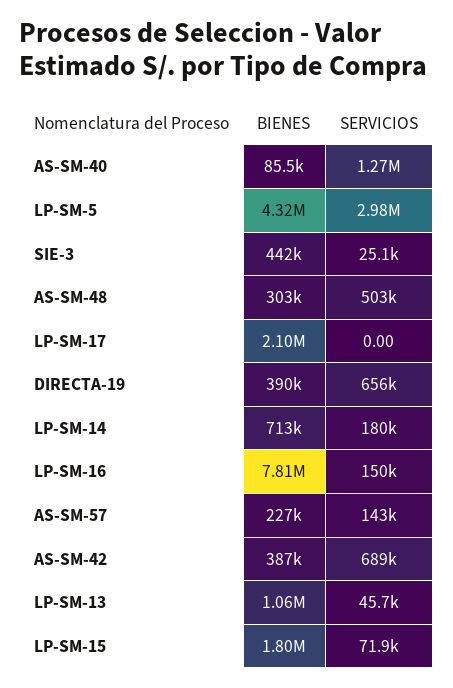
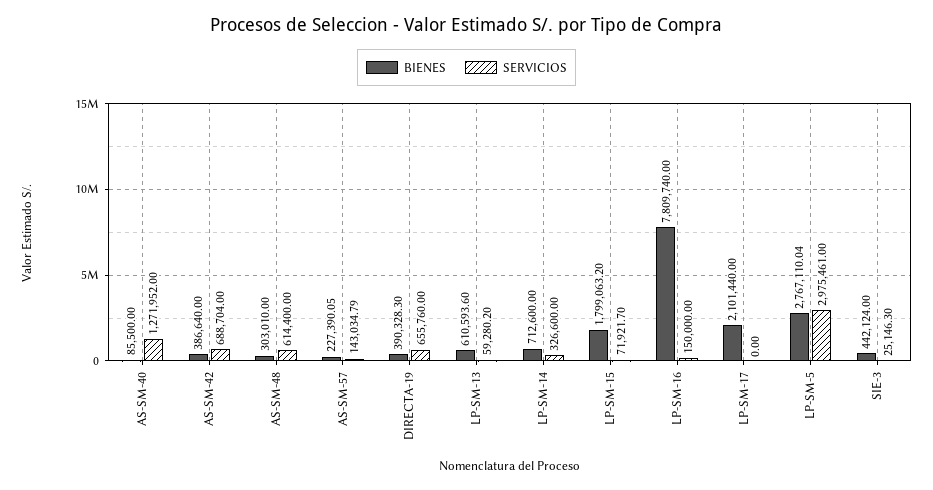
  {
    "BIENES": {
      "AS-SM-40": 85500,
-     "LP-SM-5": 4320000,
+     "LP-SM-5": 2767110.04,
      "SIE-3": 442124,
      "AS-SM-48": 303010,
      "LP-SM-17": 2101440,
      "DIRECTA-19": 390328.3,
      "LP-SM-14": 712600,
      "LP-SM-16": 7809740,
      "AS-SM-57": 227390.05,
      "AS-SM-42": 386640,
-     "LP-SM-13": 1060000,
+     "LP-SM-13": 610593.6,
      "LP-SM-15": 1799063.2
    },
    "SERVICIOS": {
      "AS-SM-40": 1271952,
      "LP-SM-5": 2975461,
      "SIE-3": 25146.3,
-     "AS-SM-48": 503000,
+     "AS-SM-48": 614400,
      "LP-SM-17": 0,
      "DIRECTA-19": 655760,
-     "LP-SM-14": 180000,
+     "LP-SM-14": 326600,
      "LP-SM-16": 150000,
      "AS-SM-57": 143034.79,
      "AS-SM-42": 688704,
-     "LP-SM-13": 45700,
+     "LP-SM-13": 59280.2,
      "LP-SM-15": 71921.7
    }
  }

